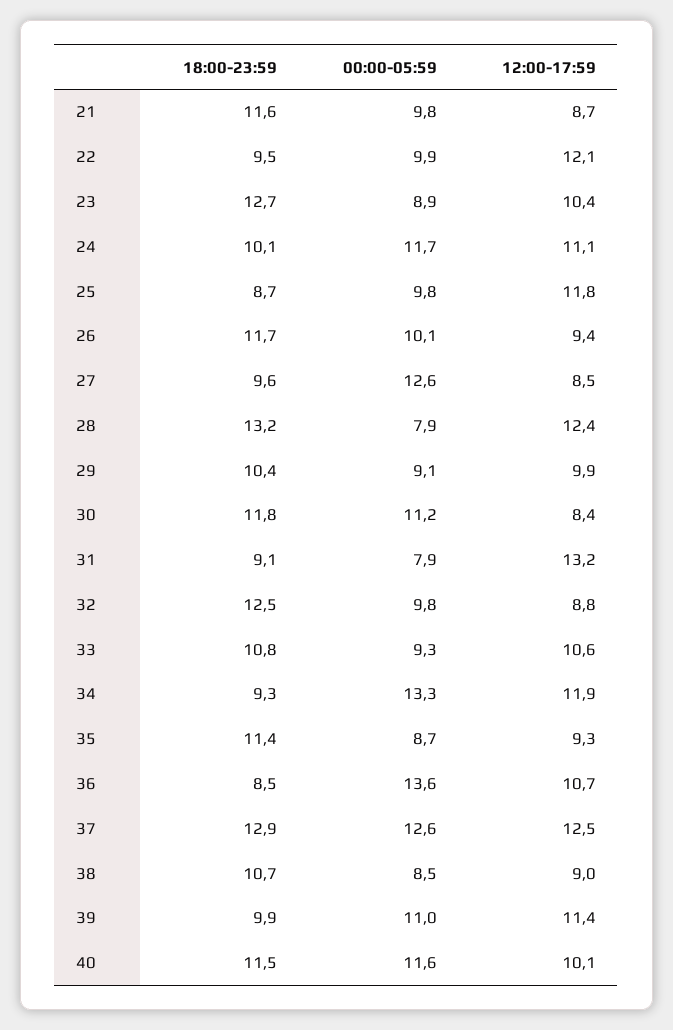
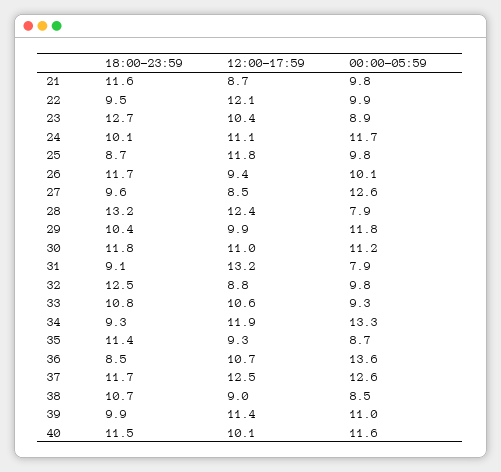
  {
    "18:00-23:59": {
      "21": 11.6,
      "22": 9.5,
      "23": 12.7,
      "24": 10.1,
      "25": 8.7,
      "26": 11.7,
      "27": 9.6,
      "28": 13.2,
      "29": 10.4,
      "30": 11.8,
      "31": 9.1,
      "32": 12.5,
      "33": 10.8,
      "34": 9.3,
      "35": 11.4,
      "36": 8.5,
-     "37": 12.9,
+     "37": 11.7,
      "38": 10.7,
      "39": 9.9,
      "40": 11.5
    },
    "00:00-05:59": {
      "21": 9.8,
      "22": 9.9,
      "23": 8.9,
      "24": 11.7,
      "25": 9.8,
      "26": 10.1,
      "27": 12.6,
      "28": 7.9,
-     "29": 9.1,
+     "29": 11.8,
      "30": 11.2,
      "31": 7.9,
      "32": 9.8,
      "33": 9.3,
      "34": 13.3,
      "35": 8.7,
      "36": 13.6,
      "37": 12.6,
      "38": 8.5,
      "39": 11,
      "40": 11.6
    },
    "12:00-17:59": {
      "21": 8.7,
      "22": 12.1,
      "23": 10.4,
      "24": 11.1,
      "25": 11.8,
      "26": 9.4,
      "27": 8.5,
      "28": 12.4,
      "29": 9.9,
-     "30": 8.4,
+     "30": 11,
      "31": 13.2,
      "32": 8.8,
      "33": 10.6,
      "34": 11.9,
      "35": 9.3,
      "36": 10.7,
      "37": 12.5,
      "38": 9,
      "39": 11.4,
      "40": 10.1
    }
  }

